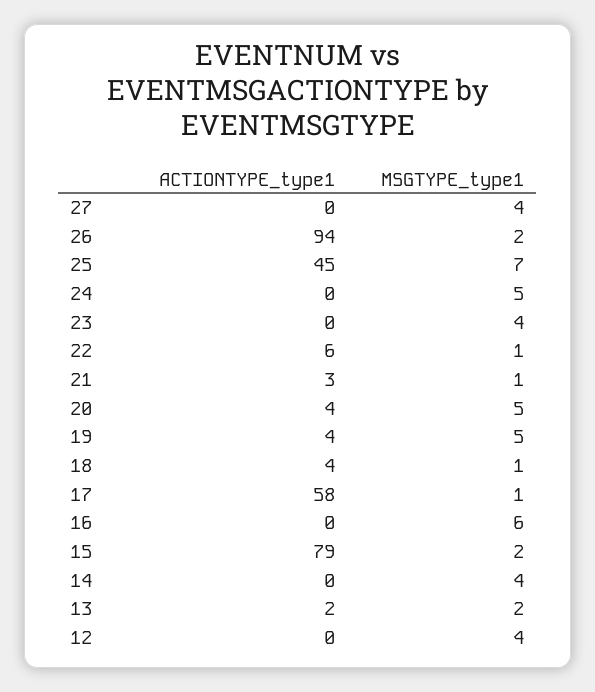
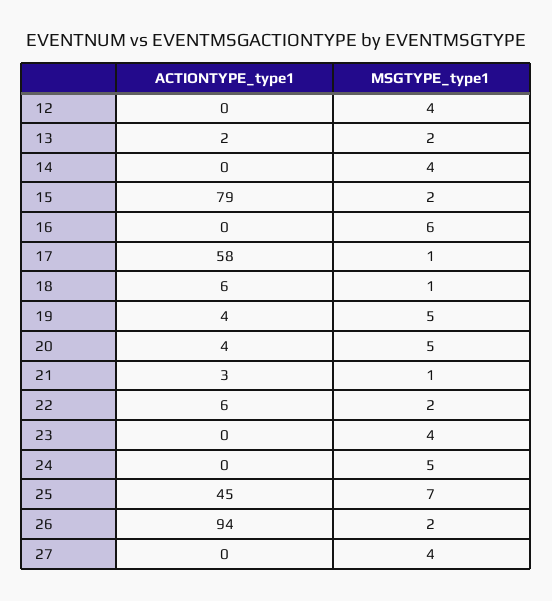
  {
    "ACTIONTYPE_type1": {
      "27": 0,
      "26": 94,
      "25": 45,
      "24": 0,
      "23": 0,
      "22": 6,
      "21": 3,
      "20": 4,
      "19": 4,
-     "18": 4,
+     "18": 6,
      "17": 58,
      "16": 0,
      "15": 79,
      "14": 0,
      "13": 2,
      "12": 0
    },
    "MSGTYPE_type1": {
      "27": 4,
      "26": 2,
      "25": 7,
      "24": 5,
      "23": 4,
-     "22": 1,
+     "22": 2,
      "21": 1,
      "20": 5,
      "19": 5,
      "18": 1,
      "17": 1,
      "16": 6,
      "15": 2,
      "14": 4,
      "13": 2,
      "12": 4
    }
  }

